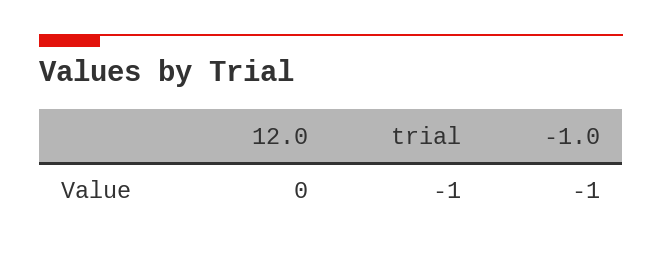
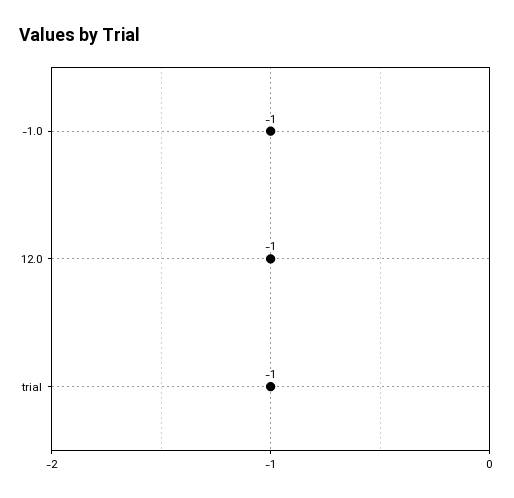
  {
-   "12.0": 0,
+   "12.0": -1,
    "trial": -1,
    "-1.0": -1
  }

